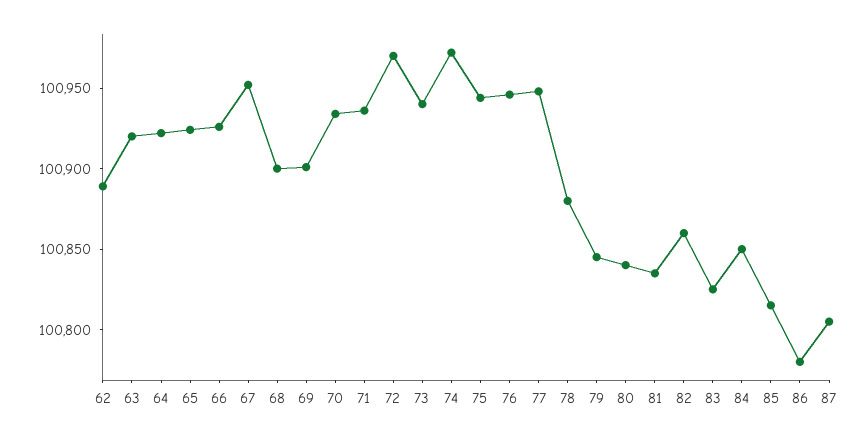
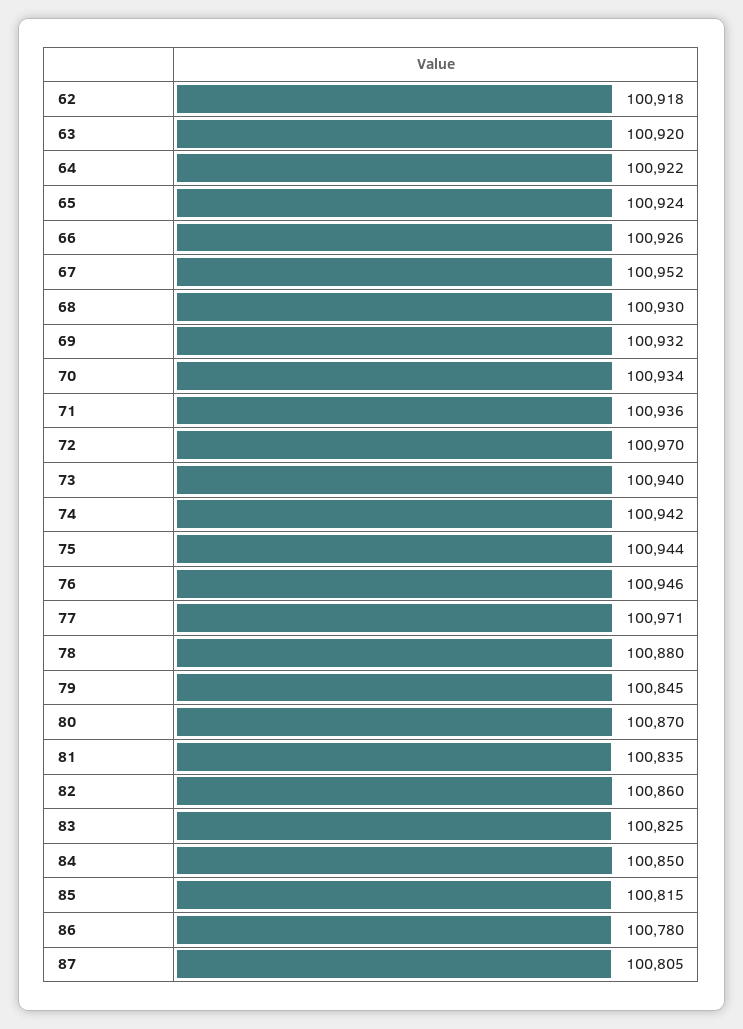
  {
-   "62": 100890,
+   "62": 100918,
    "63": 100920,
    "64": 100922,
    "65": 100924,
    "66": 100926,
    "67": 100952,
-   "68": 100900,
+   "68": 100930,
-   "69": 100900,
+   "69": 100932,
    "70": 100934,
    "71": 100936,
    "72": 100970,
    "73": 100940,
-   "74": 100970,
+   "74": 100942,
    "75": 100944,
    "76": 100946,
-   "77": 100950,
+   "77": 100971,
    "78": 100880,
    "79": 100845,
-   "80": 100840,
+   "80": 100870,
    "81": 100835,
    "82": 100860,
    "83": 100825,
    "84": 100850,
    "85": 100815,
    "86": 100780,
    "87": 100805
  }

